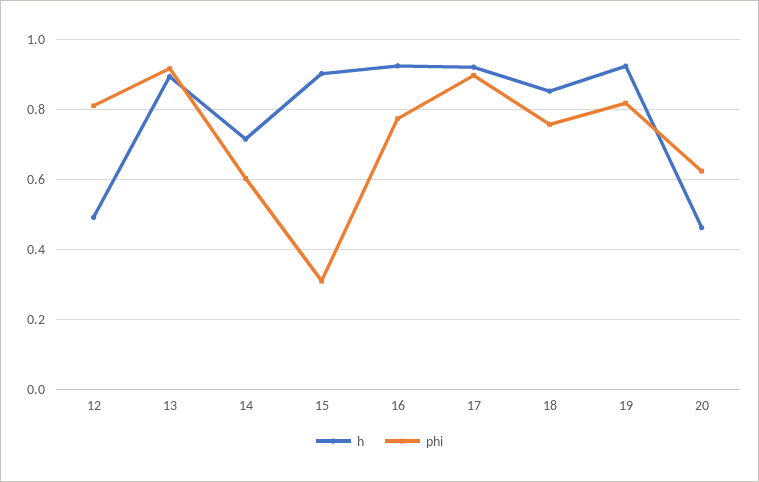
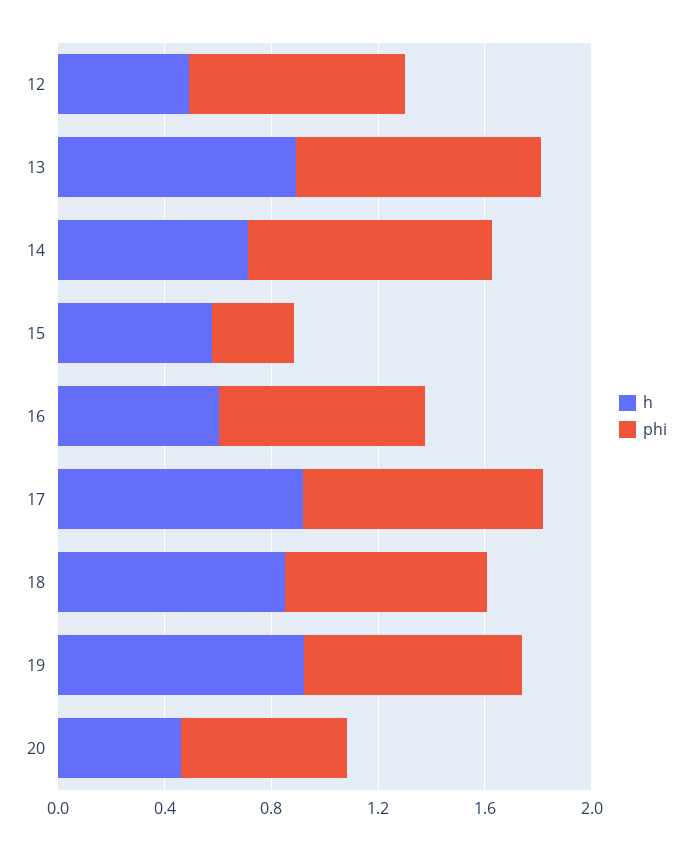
  {
    "h": {
      "12": 0.5,
      "13": 0.9,
      "14": 0.72,
-     "15": 0.9,
+     "15": 0.6,
-     "16": 0.92,
+     "16": 0.6,
      "17": 0.92,
      "18": 0.86,
      "19": 0.92,
      "20": 0.46
    },
    "phi": {
      "12": 0.8,
      "13": 0.92,
-     "14": 0.6,
+     "14": 0.9,
      "15": 0.3,
      "16": 0.78,
      "17": 0.9,
      "18": 0.76,
      "19": 0.82,
      "20": 0.62
    }
  }

